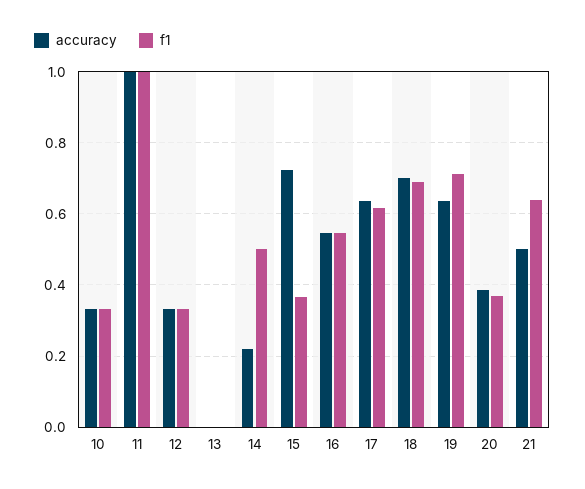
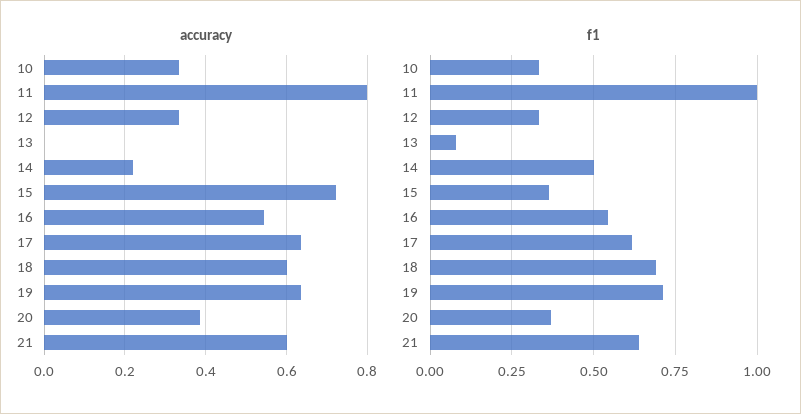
  {
    "accuracy": {
      "10": 0.34,
-     "11": 1,
+     "11": 0.8,
      "12": 0.34,
      "13": 0,
      "14": 0.22,
      "15": 0.72,
      "16": 0.54,
      "17": 0.64,
-     "18": 0.7,
+     "18": 0.6,
      "19": 0.64,
      "20": 0.38,
-     "21": 0.5
+     "21": 0.6
    },
    "f1": {
      "10": 0.34,
      "11": 1,
      "12": 0.34,
-     "13": 0,
+     "13": 0.075,
      "14": 0.5,
      "15": 0.36,
      "16": 0.54,
      "17": 0.62,
      "18": 0.7,
      "19": 0.72,
      "20": 0.38,
      "21": 0.64
    }
  }

